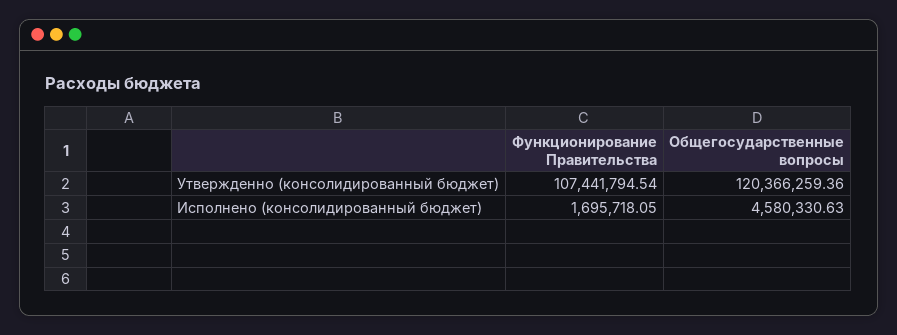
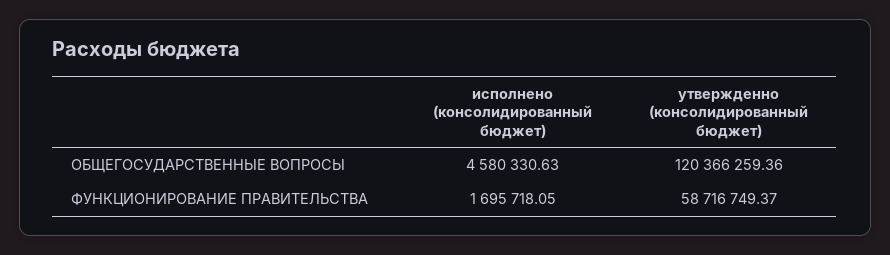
  {
    "Функционирование Правительства": {
-     "Утвержденно (консолидированный бюджет)": 107441794.54,
+     "Утвержденно (консолидированный бюджет)": 58716749.37,
      "Исполнено (консолидированный бюджет)": 1695718.05
    },
    "Общегосударственные вопросы": {
      "Утвержденно (консолидированный бюджет)": 120366259.36,
      "Исполнено (консолидированный бюджет)": 4580330.63
    }
  }

